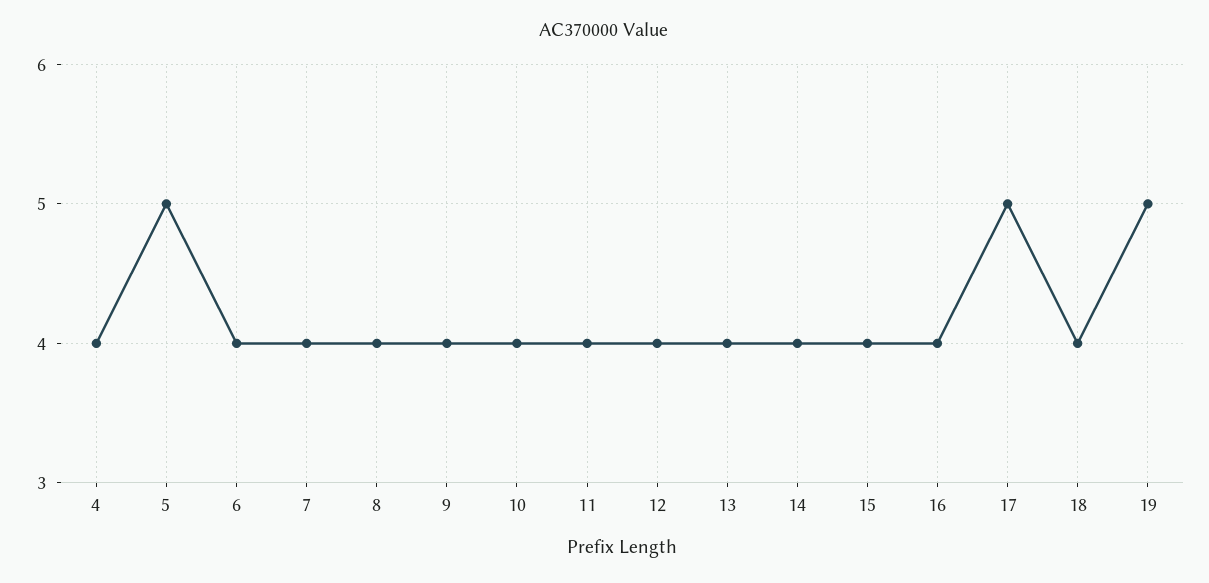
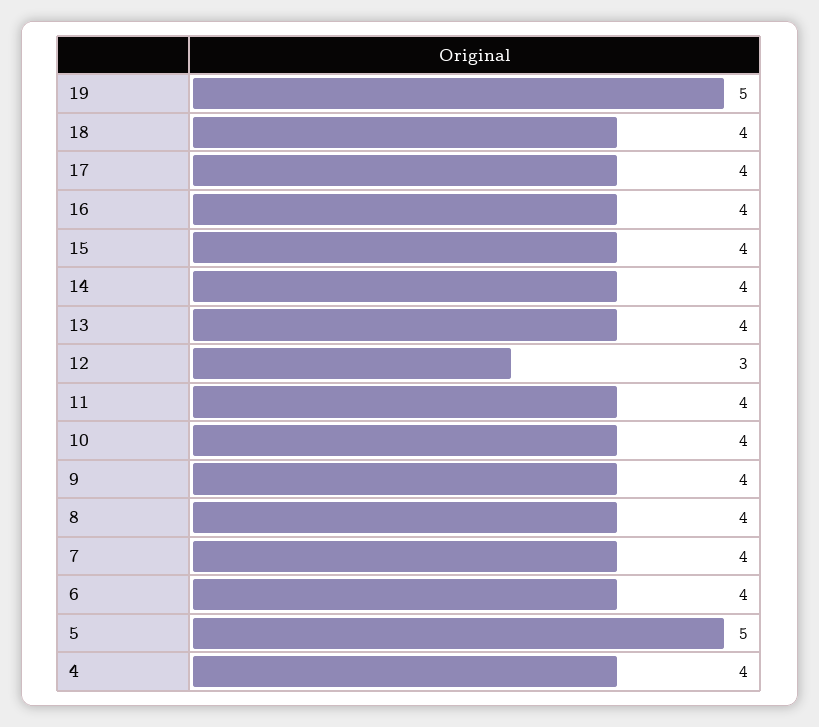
  {
    "4": 4,
    "5": 5,
    "6": 4,
    "7": 4,
    "8": 4,
    "9": 4,
    "10": 4,
    "11": 4,
-   "12": 4,
+   "12": 3,
    "13": 4,
    "14": 4,
    "15": 4,
    "16": 4,
-   "17": 5,
+   "17": 4,
    "18": 4,
    "19": 5
  }

